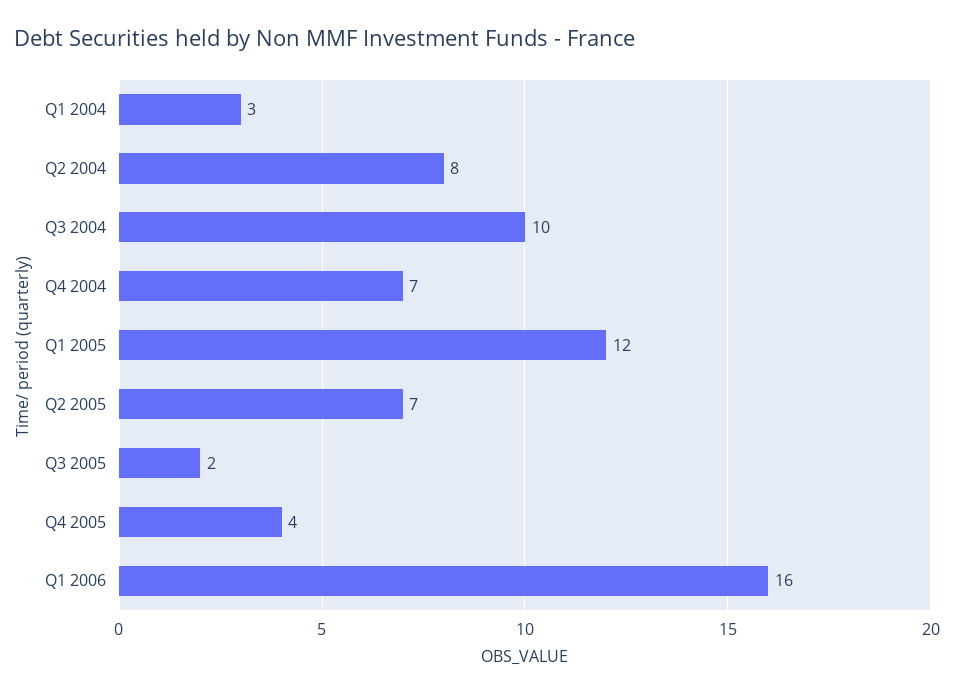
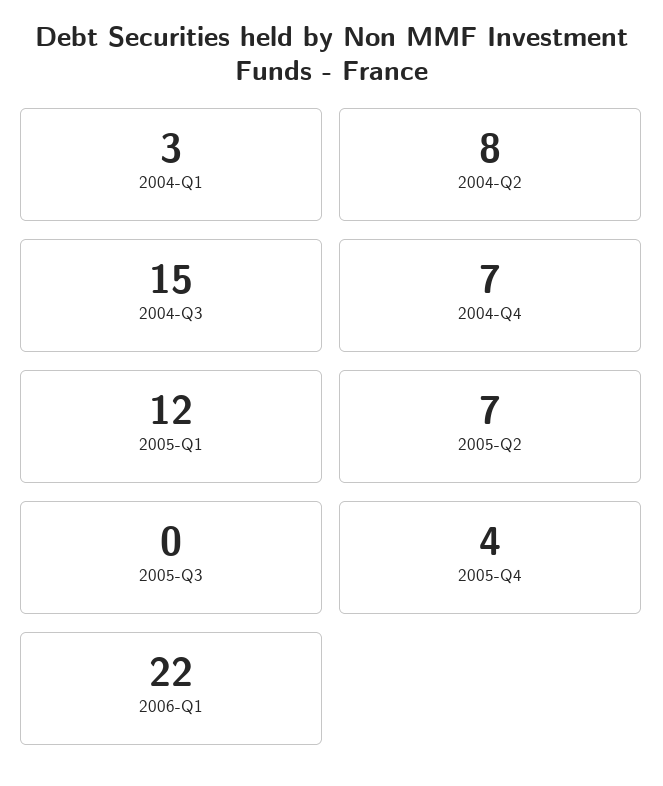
  {
    "Q1 2004": 3,
    "Q2 2004": 8,
-   "Q3 2004": 10,
+   "Q3 2004": 15,
    "Q4 2004": 7,
    "Q1 2005": 12,
    "Q2 2005": 7,
-   "Q3 2005": 2,
+   "Q3 2005": 0,
    "Q4 2005": 4,
-   "Q1 2006": 16
+   "Q1 2006": 22
  }

